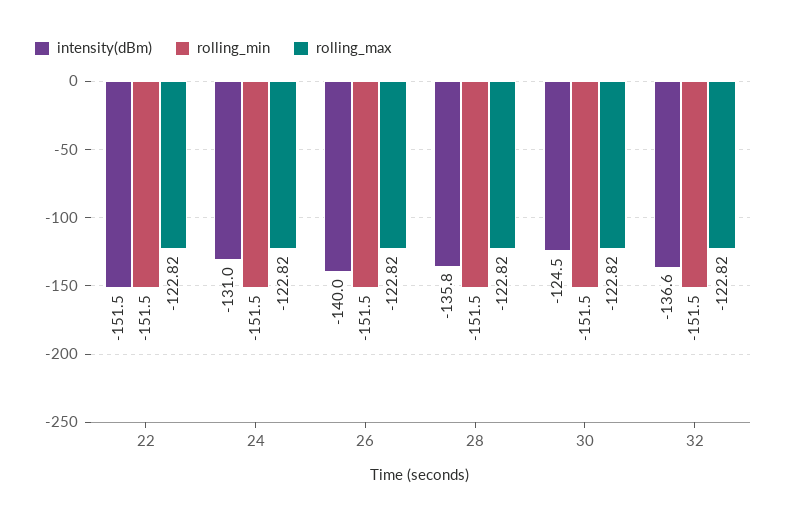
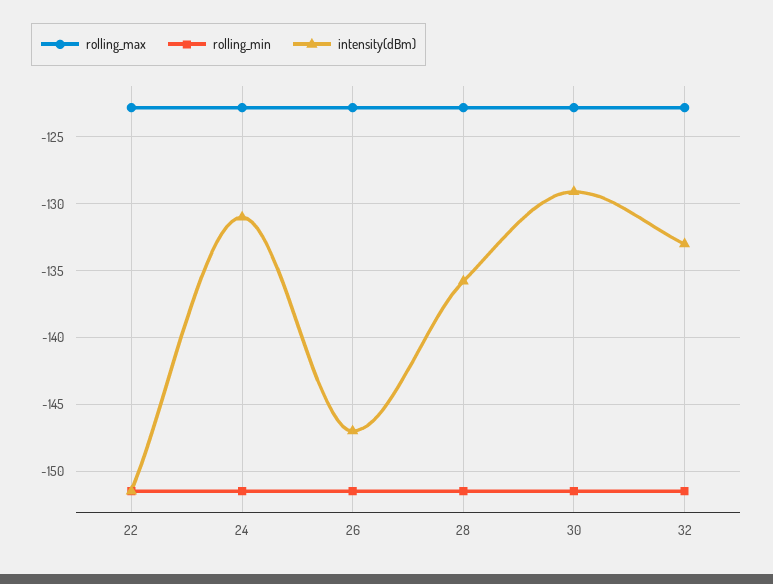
  {
    "intensity(dBm)": {
      "22": -151.5,
      "24": -131,
-     "26": -140,
+     "26": -147,
      "28": -135.8,
-     "30": -124.5,
+     "30": -129,
-     "32": -136.6
+     "32": -133
    },
    "rolling_min": {
      "22": -151.5,
      "24": -151.5,
      "26": -151.5,
      "28": -151.5,
      "30": -151.5,
      "32": -151.5
    },
    "rolling_max": {
      "22": -122.82,
      "24": -122.82,
      "26": -122.82,
      "28": -122.82,
      "30": -122.82,
      "32": -122.82
    }
  }

